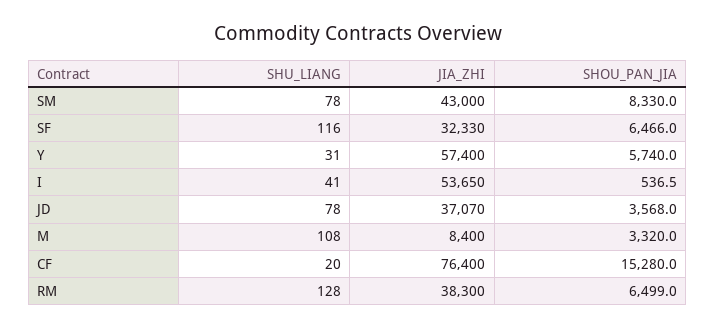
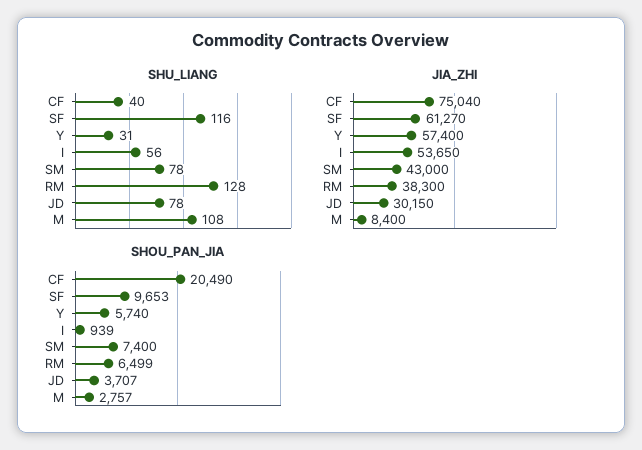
  {
    "SHU_LIANG": {
      "SM": 78,
      "SF": 116,
      "Y": 31,
-     "I": 41,
+     "I": 56,
      "JD": 78,
      "M": 108,
-     "CF": 20,
+     "CF": 40,
      "RM": 128
    },
    "JIA_ZHI": {
      "SM": 43000,
-     "SF": 32330,
+     "SF": 61270,
      "Y": 57400,
      "I": 53650,
-     "JD": 37070,
+     "JD": 30150,
      "M": 8400,
-     "CF": 76400,
+     "CF": 75040,
      "RM": 38300
    },
    "SHOU_PAN_JIA": {
-     "SM": 8330,
+     "SM": 7400,
-     "SF": 6466,
+     "SF": 9653,
      "Y": 5740,
-     "I": 536.5,
+     "I": 939,
-     "JD": 3568,
+     "JD": 3707,
-     "M": 3320,
+     "M": 2757,
-     "CF": 15280,
+     "CF": 20490,
      "RM": 6499
    }
  }

